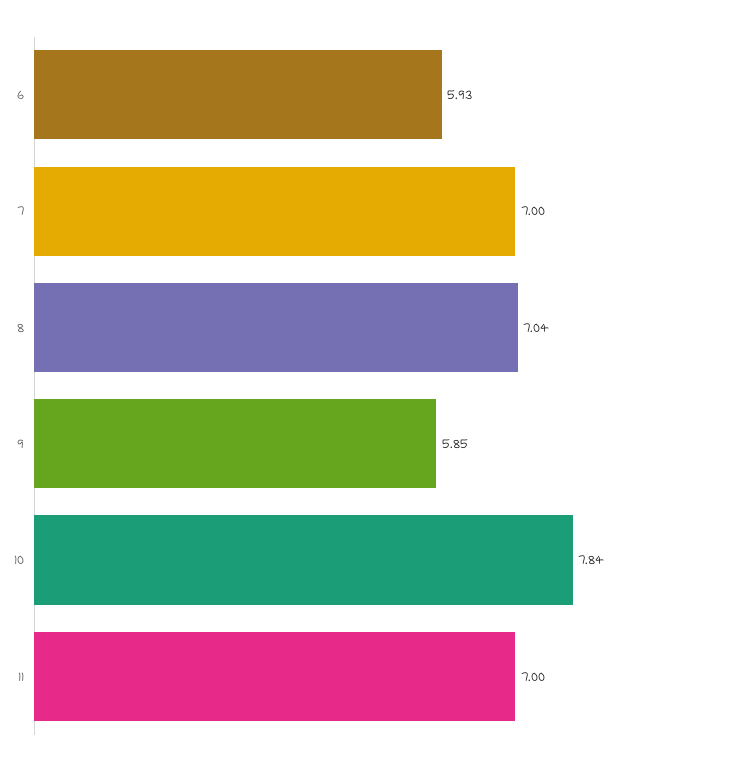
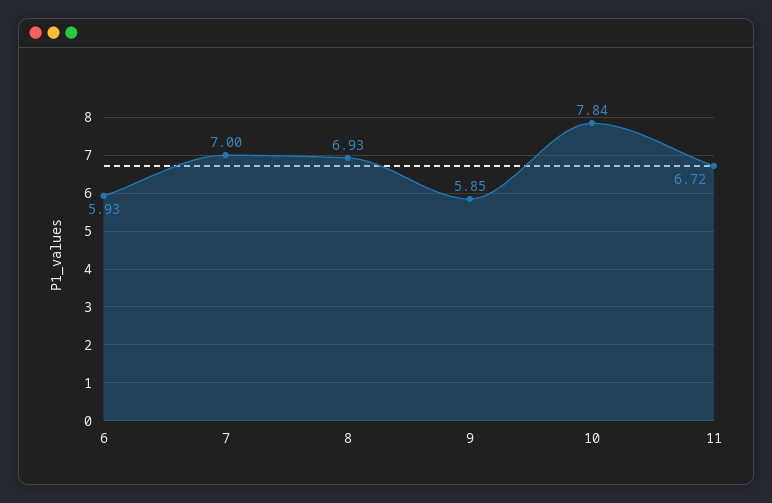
  {
    "6": 5.93,
    "7": 7,
-   "8": 7.04,
+   "8": 6.93,
    "9": 5.85,
    "10": 7.84,
-   "11": 7
+   "11": 6.72
  }

